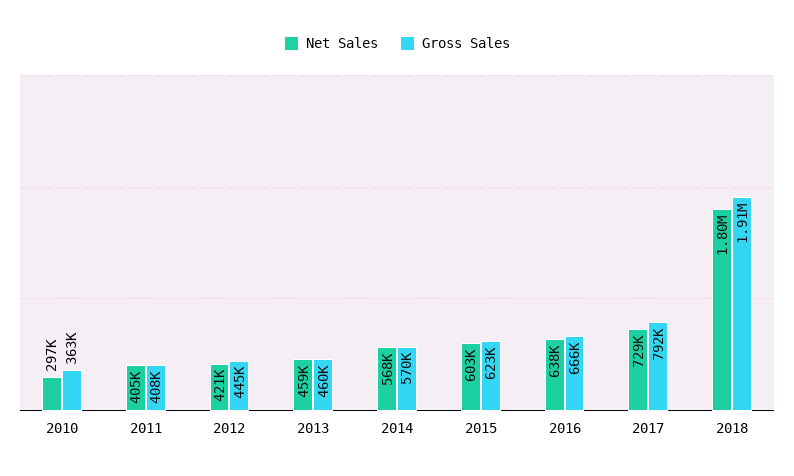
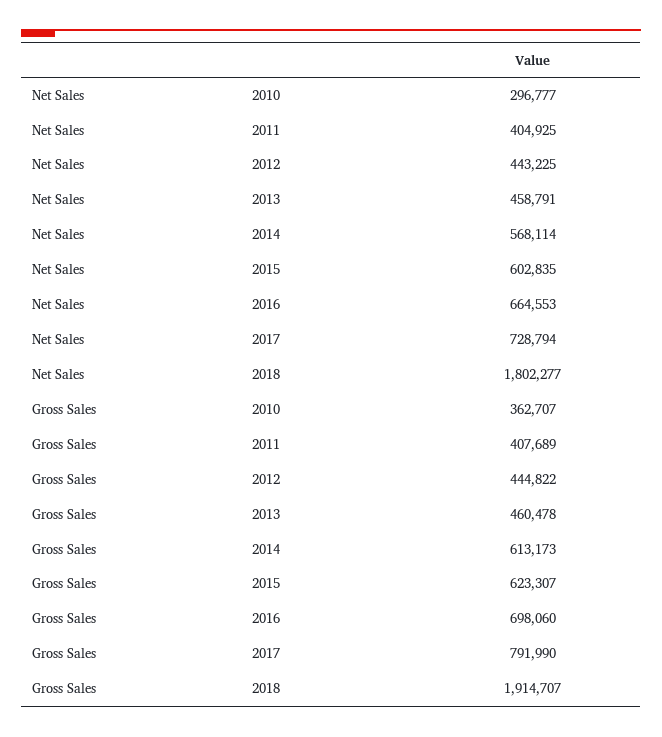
  {
    "Net Sales": {
      "2010": 296777,
      "2011": 404925,
-     "2012": 421000,
+     "2012": 443225,
      "2013": 458791,
      "2014": 568114,
      "2015": 602835,
-     "2016": 638000,
+     "2016": 664553,
      "2017": 728794,
      "2018": 1802277
    },
    "Gross Sales": {
      "2010": 362707,
      "2011": 407689,
      "2012": 444822,
      "2013": 460478,
-     "2014": 570000,
+     "2014": 613173,
      "2015": 623307,
-     "2016": 666000,
+     "2016": 698060,
      "2017": 791990,
      "2018": 1914707
    }
  }

